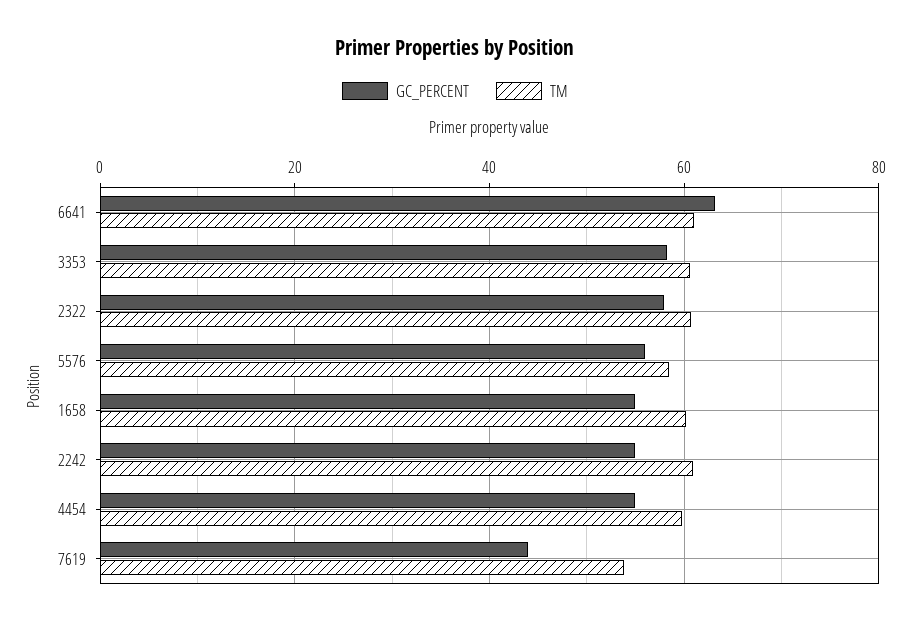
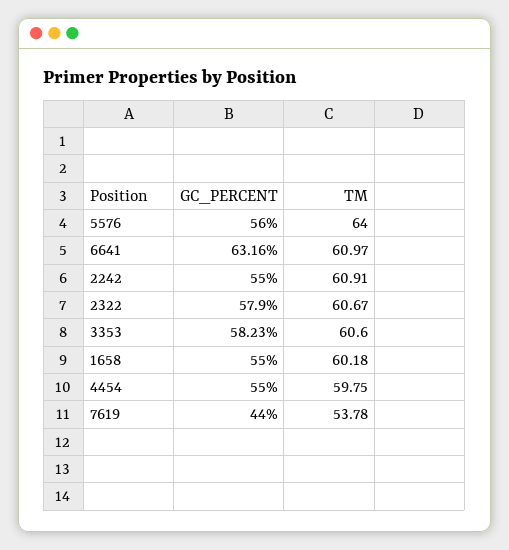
  {
    "GC_PERCENT": {
      "6641": 63.16,
      "3353": 58.23,
      "2322": 57.9,
      "5576": 56,
      "1658": 55,
      "2242": 55,
      "4454": 55,
      "7619": 44
    },
    "TM": {
      "6641": 60.97,
      "3353": 60.6,
      "2322": 60.67,
-     "5576": 58,
+     "5576": 64,
      "1658": 60.18,
      "2242": 60.91,
      "4454": 59.75,
      "7619": 53.78
    }
  }

